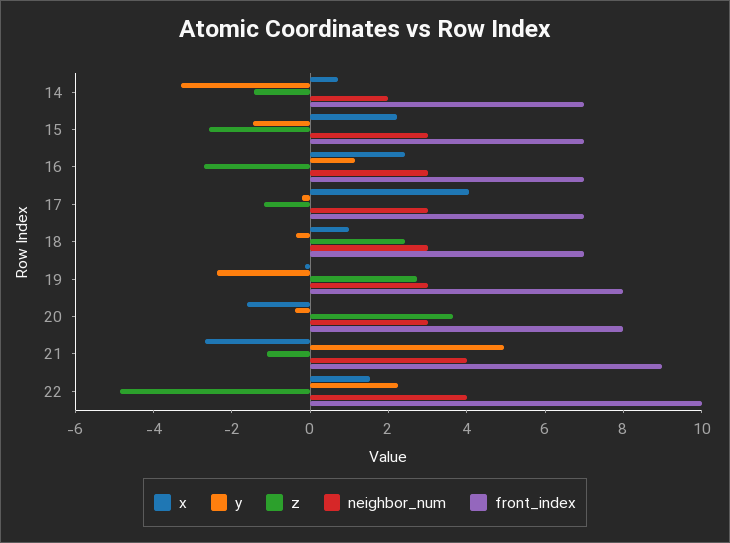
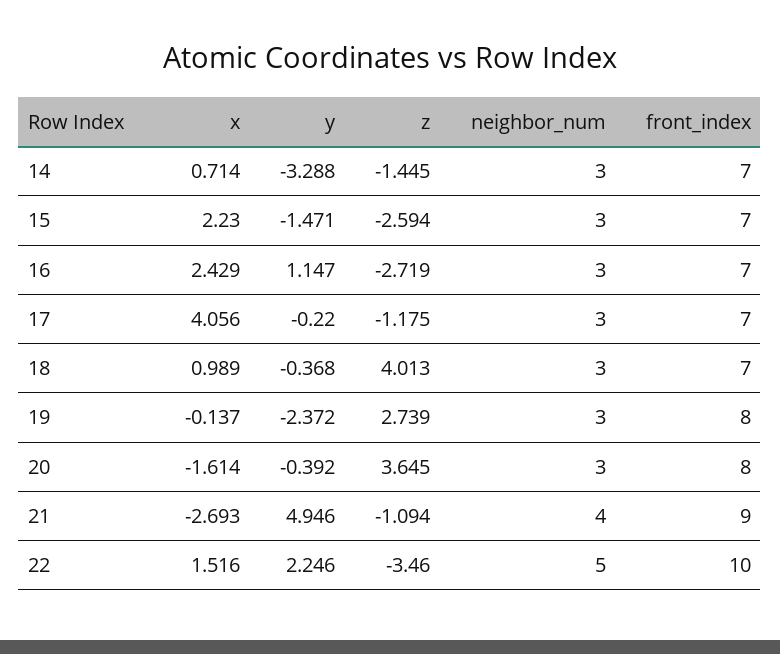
  {
    "x": {
      "14": 0.714,
      "15": 2.23,
      "16": 2.429,
      "17": 4.056,
      "18": 0.989,
      "19": -0.137,
      "20": -1.614,
      "21": -2.693,
      "22": 1.516
    },
    "y": {
      "14": -3.288,
      "15": -1.471,
      "16": 1.147,
      "17": -0.22,
      "18": -0.368,
      "19": -2.372,
      "20": -0.392,
      "21": 4.946,
      "22": 2.246
    },
    "z": {
      "14": -1.445,
      "15": -2.594,
      "16": -2.719,
      "17": -1.175,
-     "18": 2.5,
+     "18": 4.013,
      "19": 2.739,
      "20": 3.645,
      "21": -1.094,
-     "22": -5
+     "22": -3.46
    },
    "neighbor_num": {
-     "14": 2,
+     "14": 3,
      "15": 3,
      "16": 3,
      "17": 3,
      "18": 3,
      "19": 3,
      "20": 3,
      "21": 4,
-     "22": 4
+     "22": 5
    },
    "front_index": {
      "14": 7,
      "15": 7,
      "16": 7,
      "17": 7,
      "18": 7,
      "19": 8,
      "20": 8,
      "21": 9,
      "22": 10
    }
  }

